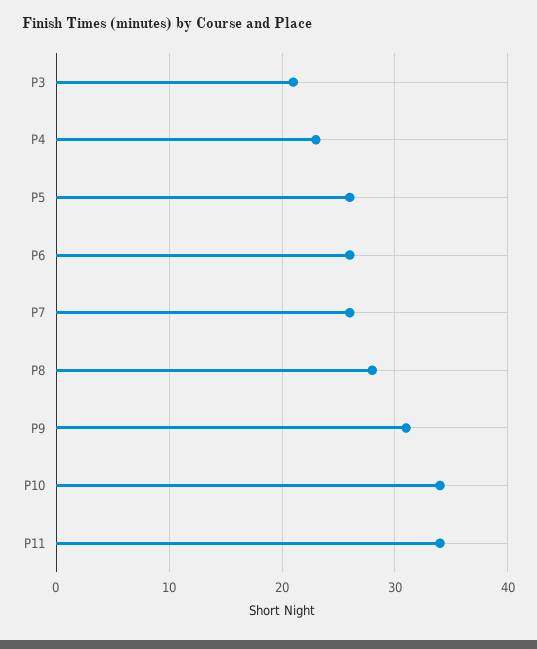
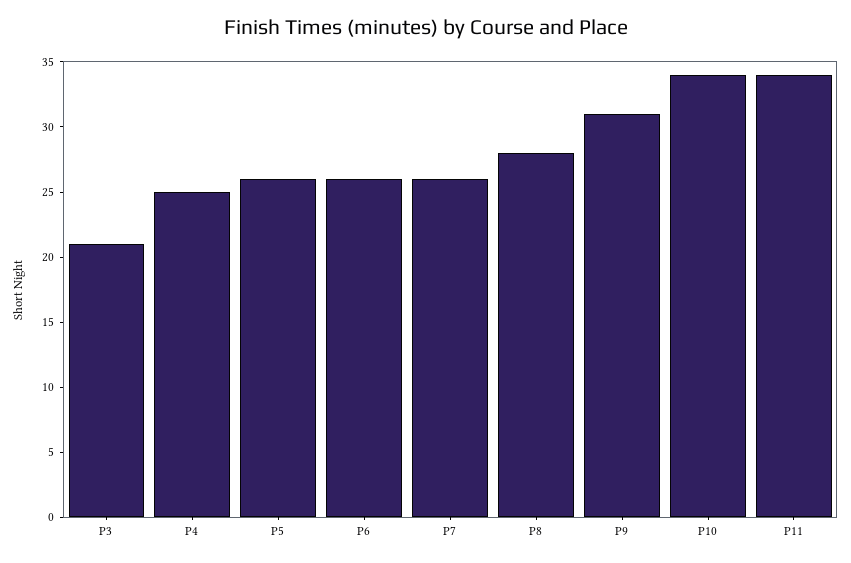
  {
    "P3": 21,
-   "P4": 23,
+   "P4": 25,
    "P5": 26,
    "P6": 26,
    "P7": 26,
    "P8": 28,
    "P9": 31,
    "P10": 34,
    "P11": 34
  }

